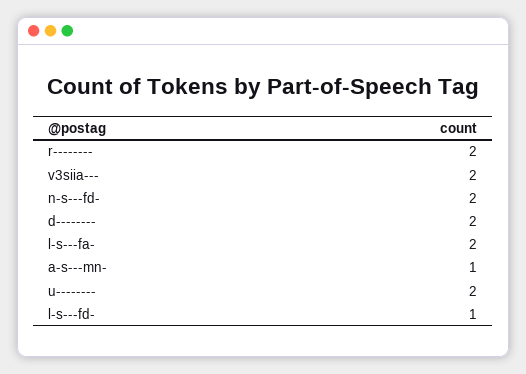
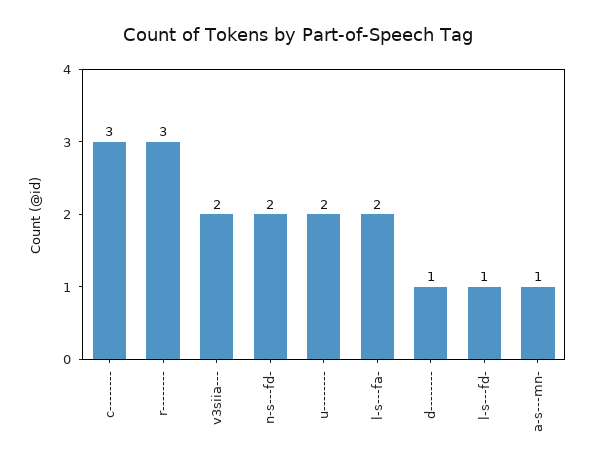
  {
-   "r--------": 2,
+   "r--------": 3,
    "v3siia---": 2,
    "n-s---fd-": 2,
-   "d--------": 2,
+   "d--------": 1,
    "l-s---fa-": 2,
    "a-s---mn-": 1,
    "u--------": 2,
-   "l-s---fd-": 1
+   "l-s---fd-": 1,
+   "c--------": 3
  }

